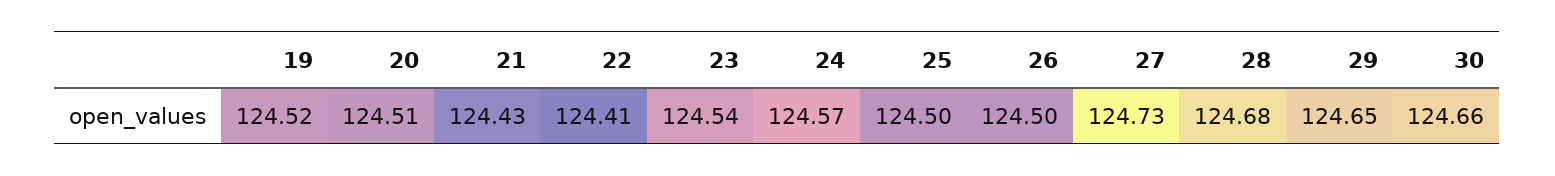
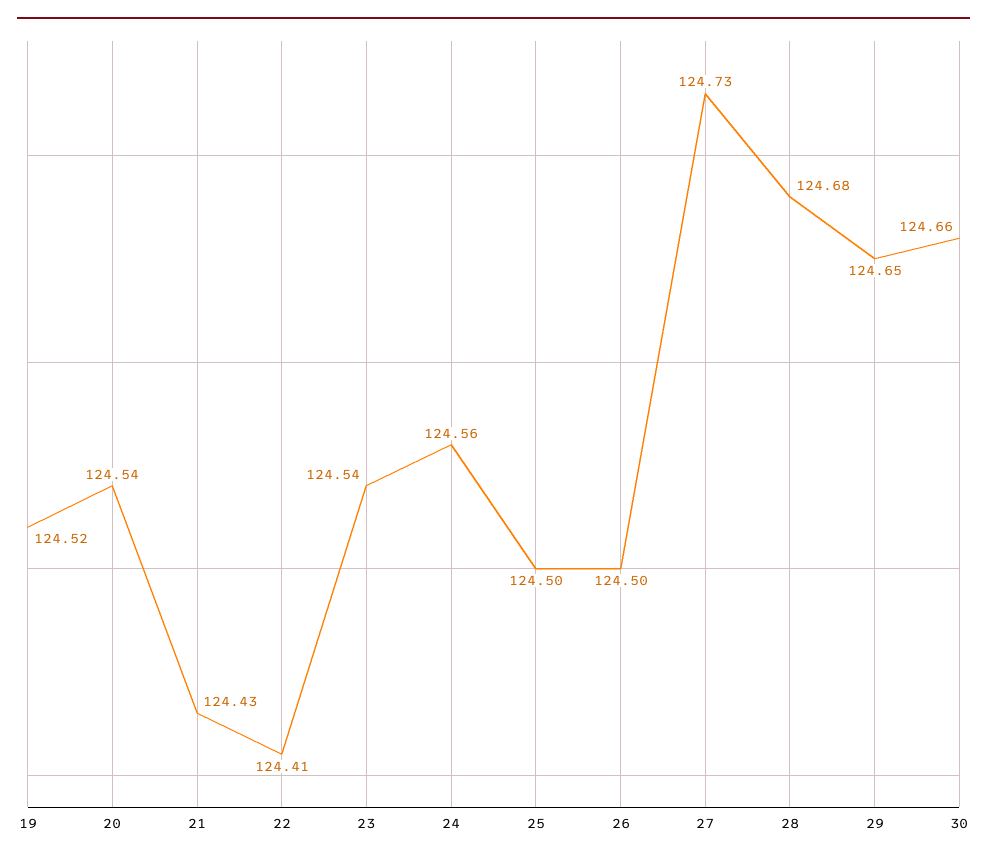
  {
    "19": 124.52,
-   "20": 124.51,
+   "20": 124.54,
    "21": 124.43,
    "22": 124.41,
    "23": 124.54,
-   "24": 124.57,
+   "24": 124.56,
    "25": 124.5,
    "26": 124.5,
    "27": 124.73,
    "28": 124.68,
    "29": 124.65,
    "30": 124.66
  }

